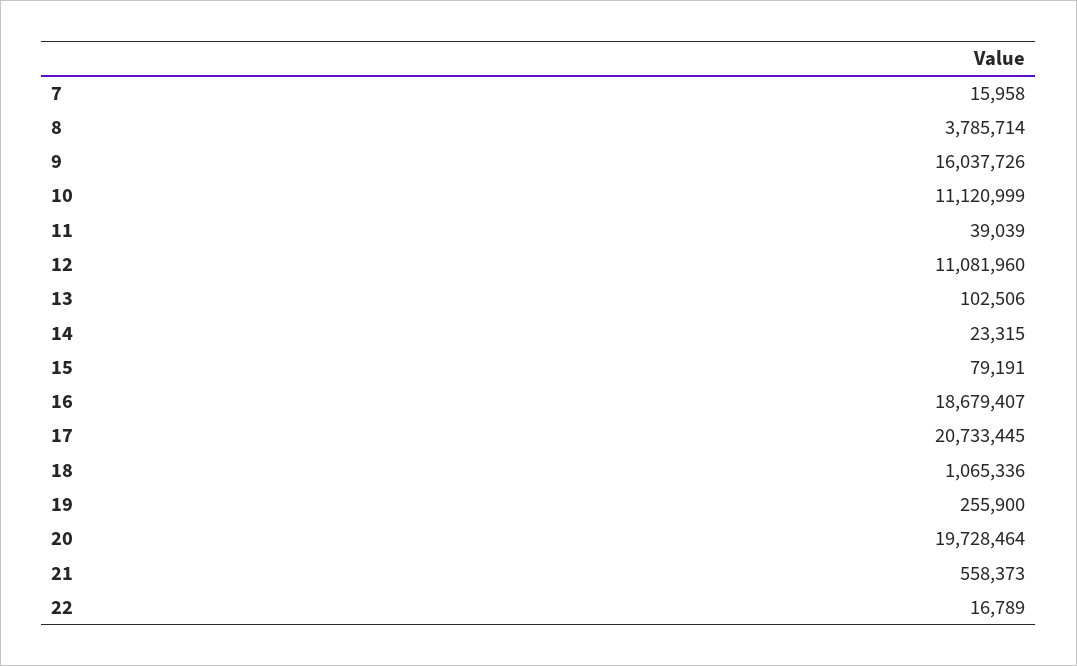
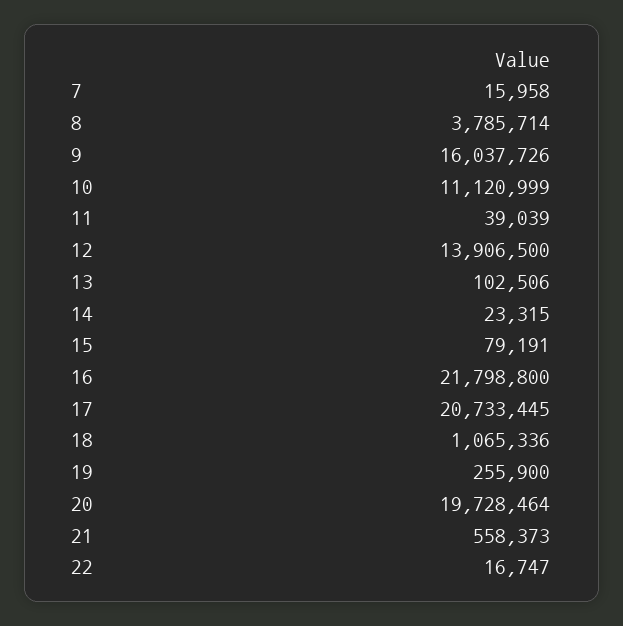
  {
    "7": 15958,
    "8": 3785714,
    "9": 16037726,
    "10": 11120999,
    "11": 39039,
-   "12": 11081960,
+   "12": 13906500,
    "13": 102506,
    "14": 23315,
    "15": 79191,
-   "16": 18679407,
+   "16": 21798800,
    "17": 20733445,
    "18": 1065336,
    "19": 255900,
    "20": 19728464,
    "21": 558373,
-   "22": 16789
+   "22": 16747
  }

